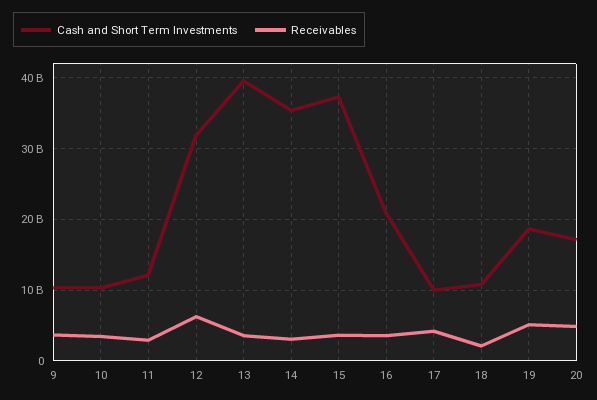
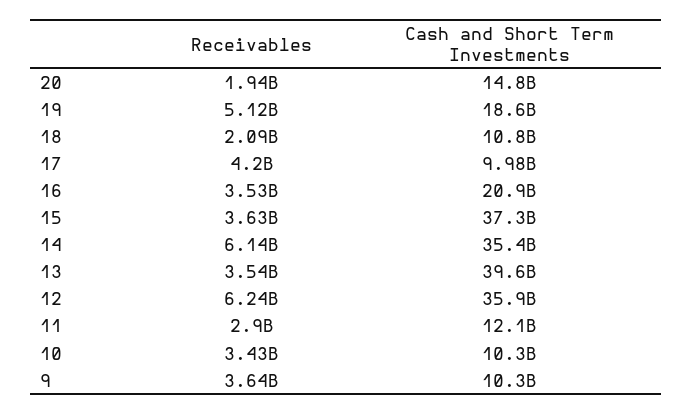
  {
    "Cash and Short Term Investments": {
      "9": 10300000000,
      "10": 10300000000,
      "11": 12100000000,
-     "12": 32000000000,
+     "12": 35900000000,
      "13": 39600000000,
      "14": 35400000000,
      "15": 37300000000,
      "16": 20900000000,
      "17": 9980000000,
      "18": 10800000000,
      "19": 18600000000,
-     "20": 17000000000
+     "20": 14800000000
    },
    "Receivables": {
      "9": 3640000000,
      "10": 3430000000,
      "11": 2900000000,
      "12": 6240000000,
      "13": 3540000000,
-     "14": 3000000000,
+     "14": 6140000000,
      "15": 3630000000,
      "16": 3530000000,
      "17": 4200000000,
      "18": 2090000000,
      "19": 5120000000,
-     "20": 5000000000
+     "20": 1940000000
    }
  }

